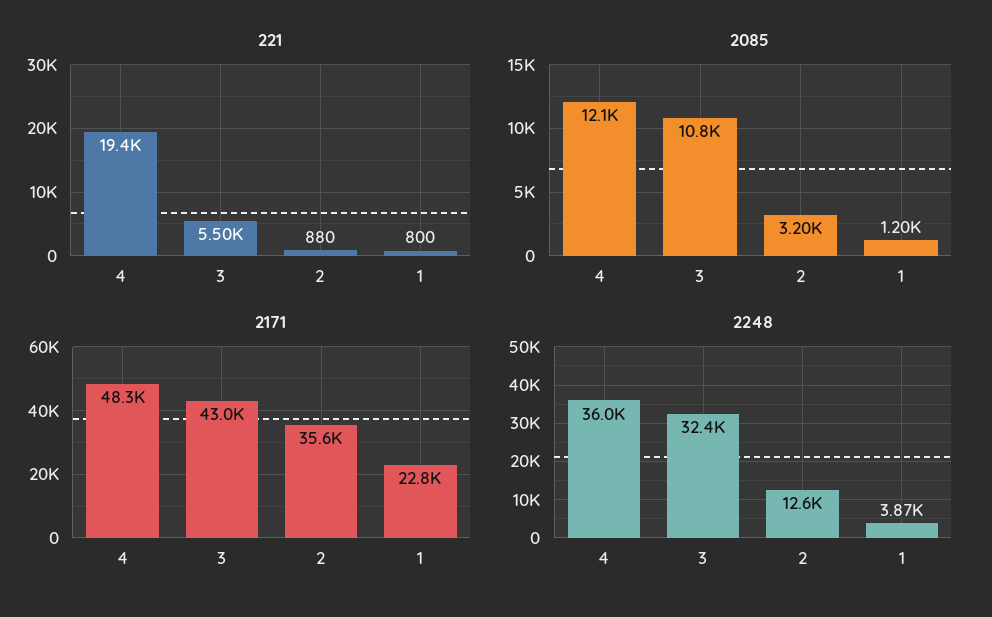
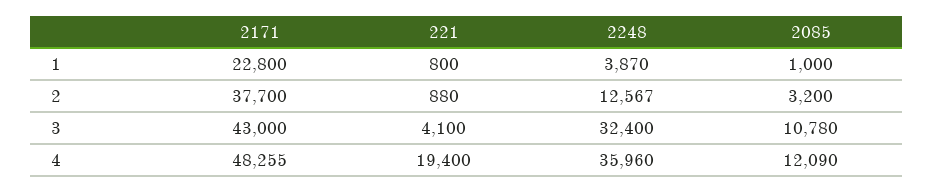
  {
    "221": {
      "4": 19400,
-     "3": 5500,
+     "3": 4100,
      "2": 880,
      "1": 800
    },
    "2085": {
      "4": 12090,
      "3": 10780,
      "2": 3200,
-     "1": 1200
+     "1": 1000
    },
    "2171": {
      "4": 48255,
      "3": 43000,
-     "2": 35600,
+     "2": 37700,
      "1": 22800
    },
    "2248": {
      "4": 35960,
      "3": 32400,
      "2": 12567,
      "1": 3870
    }
  }

